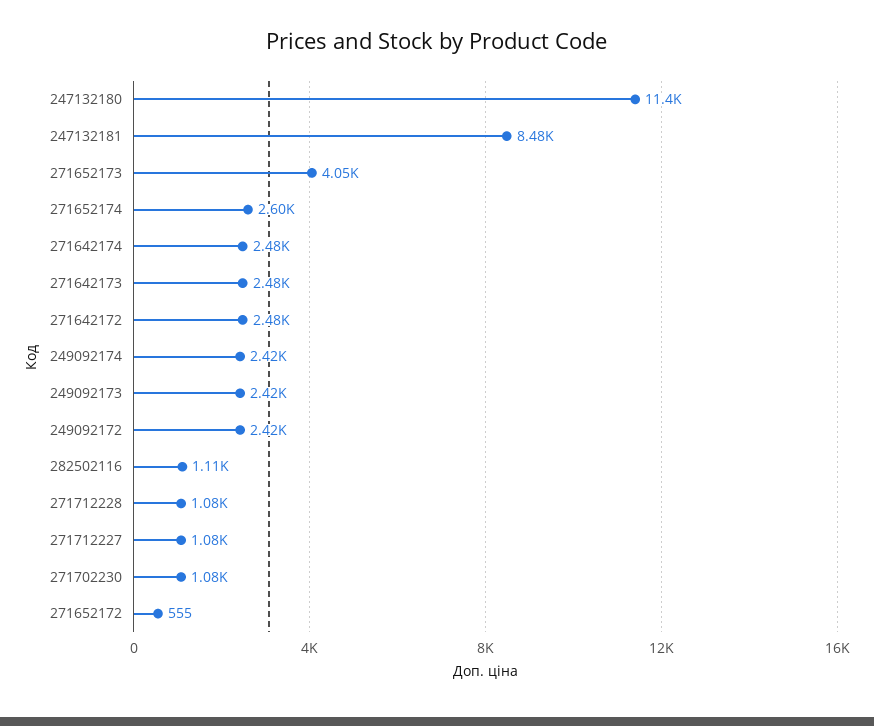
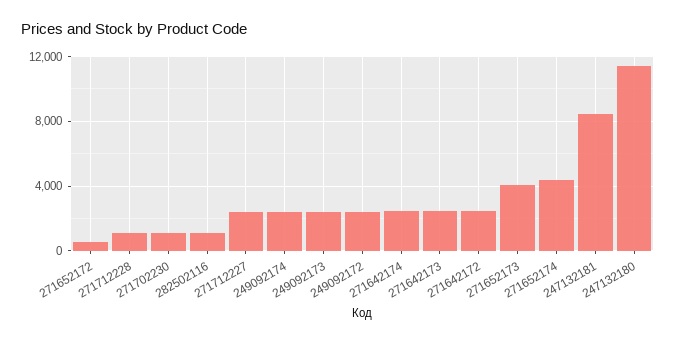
  {
    "247132180": 11400,
    "247132181": 8480,
    "271652173": 4050,
-   "271652174": 2600,
+   "271652174": 4500,
    "271642174": 2480,
    "271642173": 2480,
    "271642172": 2480,
    "249092174": 2420,
    "249092173": 2420,
    "249092172": 2420,
    "282502116": 1110,
    "271712228": 1080,
-   "271712227": 1080,
+   "271712227": 2500,
    "271702230": 1080,
    "271652172": 555
  }

